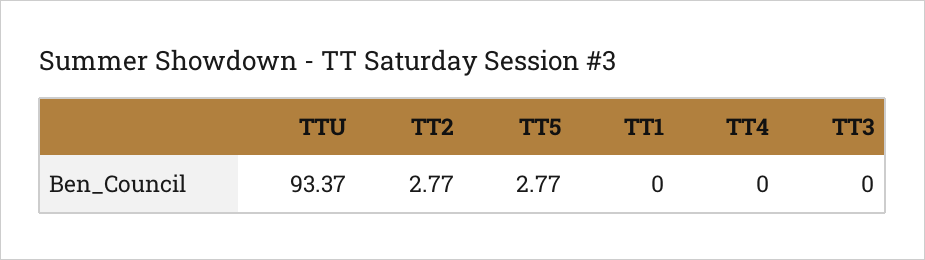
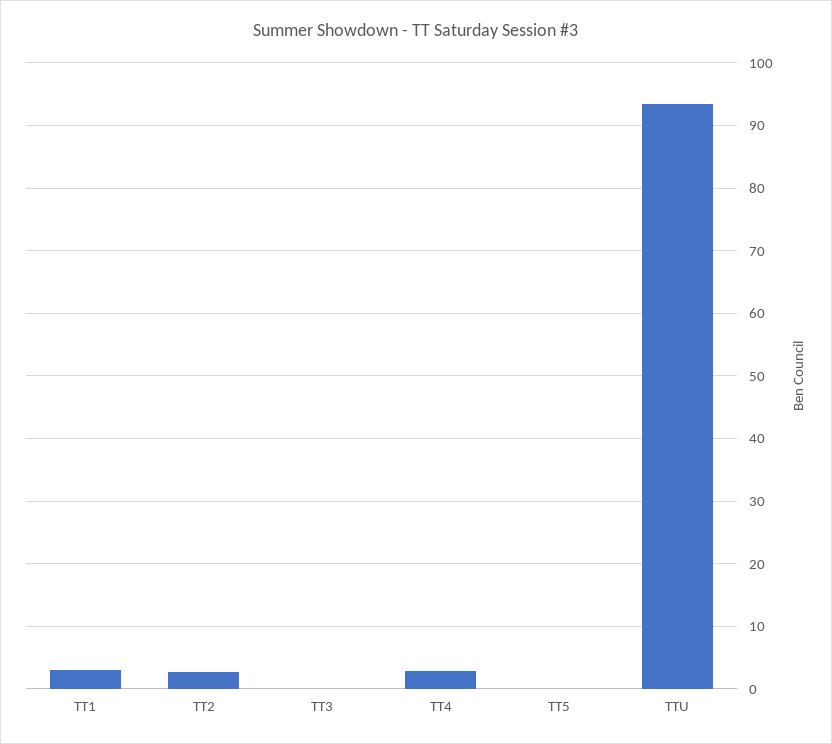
  {
    "TTU": 93.37,
    "TT2": 2.77,
-   "TT5": 2.77,
+   "TT5": 0,
-   "TT1": 0,
+   "TT1": 3,
-   "TT4": 0,
+   "TT4": 3,
    "TT3": 0
  }

